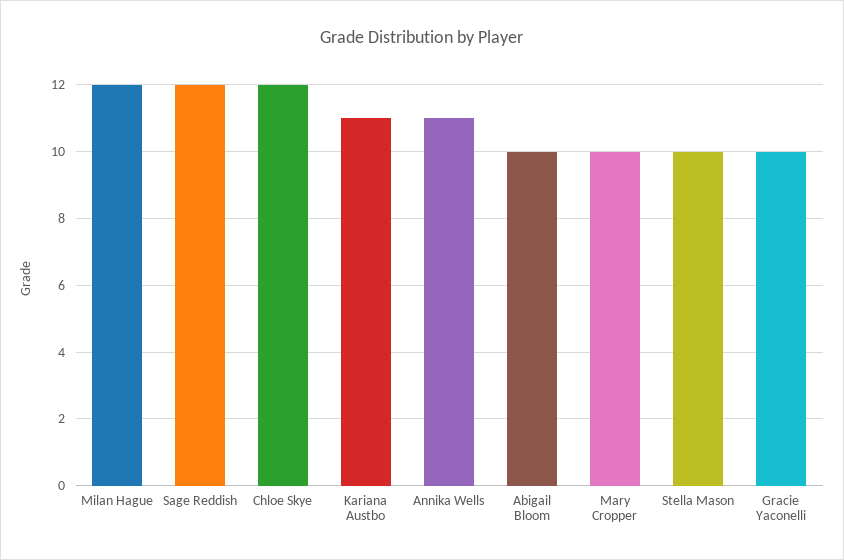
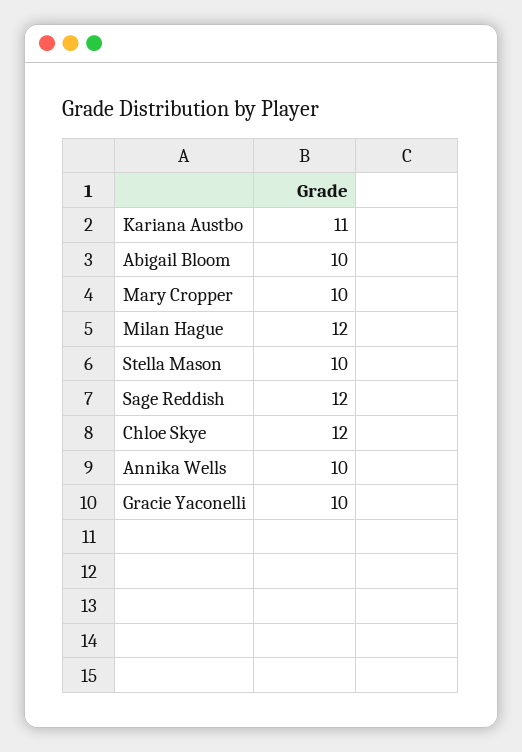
  {
    "Milan Hague": 12,
    "Sage Reddish": 12,
    "Chloe Skye": 12,
    "Kariana Austbo": 11,
-   "Annika Wells": 11,
+   "Annika Wells": 10,
    "Abigail Bloom": 10,
    "Mary Cropper": 10,
    "Stella Mason": 10,
    "Gracie Yaconelli": 10
  }

